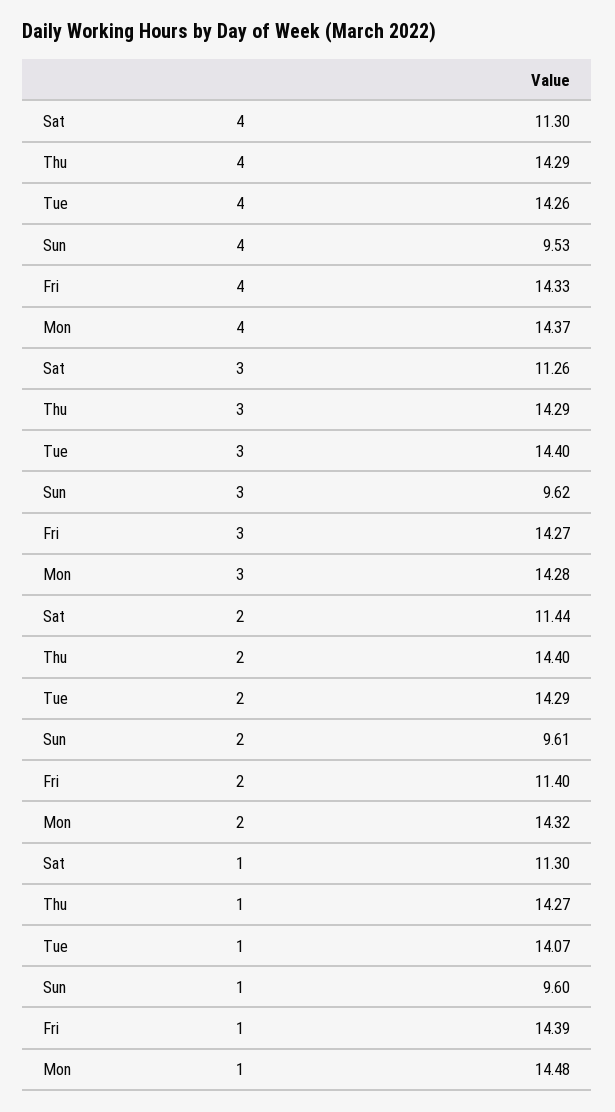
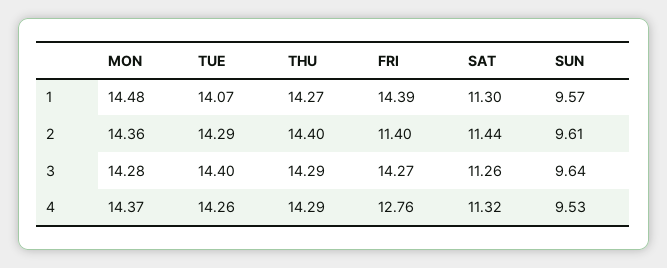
  {
    "Sat": {
-     "4": 11.3,
+     "4": 11.32,
      "3": 11.26,
      "2": 11.44,
      "1": 11.3
    },
    "Thu": {
      "4": 14.29,
      "3": 14.29,
      "2": 14.4,
      "1": 14.27
    },
    "Tue": {
      "4": 14.26,
      "3": 14.4,
      "2": 14.29,
      "1": 14.07
    },
    "Sun": {
      "4": 9.53,
-     "3": 9.62,
+     "3": 9.64,
      "2": 9.61,
-     "1": 9.6
+     "1": 9.57
    },
    "Fri": {
-     "4": 14.33,
+     "4": 12.76,
      "3": 14.27,
      "2": 11.4,
      "1": 14.39
    },
    "Mon": {
      "4": 14.37,
      "3": 14.28,
-     "2": 14.32,
+     "2": 14.36,
      "1": 14.48
    }
  }

